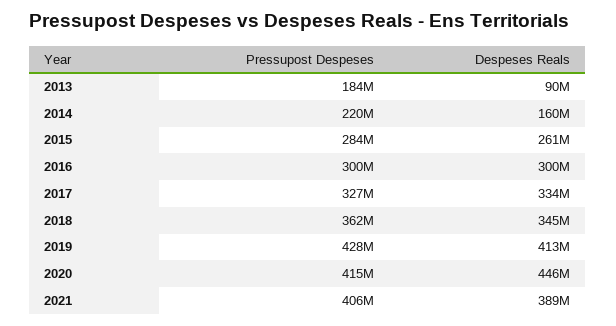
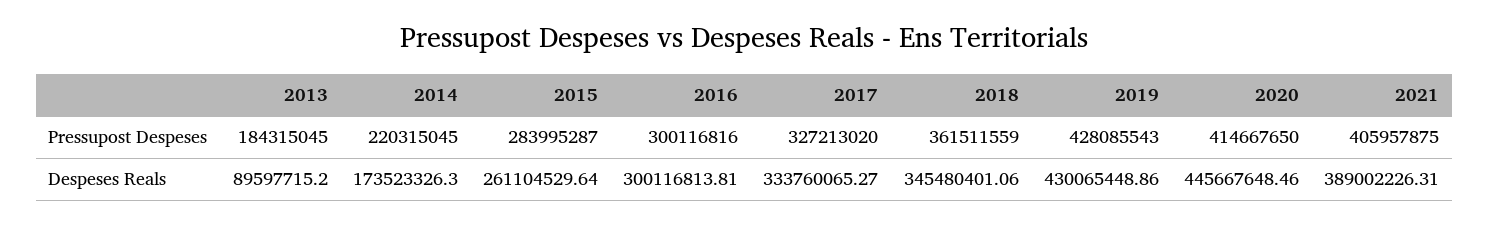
  {
    "Pressupost Despeses": {
      "2013": 184315045,
      "2014": 220315045,
      "2015": 283995287,
      "2016": 300116816,
      "2017": 327213020,
      "2018": 361511559,
      "2019": 428085543,
      "2020": 414667650,
      "2021": 405957875
    },
    "Despeses Reals": {
      "2013": 89597715.2,
-     "2014": 160000000,
+     "2014": 173523326.3,
      "2015": 261104529.64,
      "2016": 300116813.81,
      "2017": 333760065.27,
      "2018": 345480401.06,
-     "2019": 413000000,
+     "2019": 430065448.86,
      "2020": 445667648.46,
      "2021": 389002226.31
    }
  }

